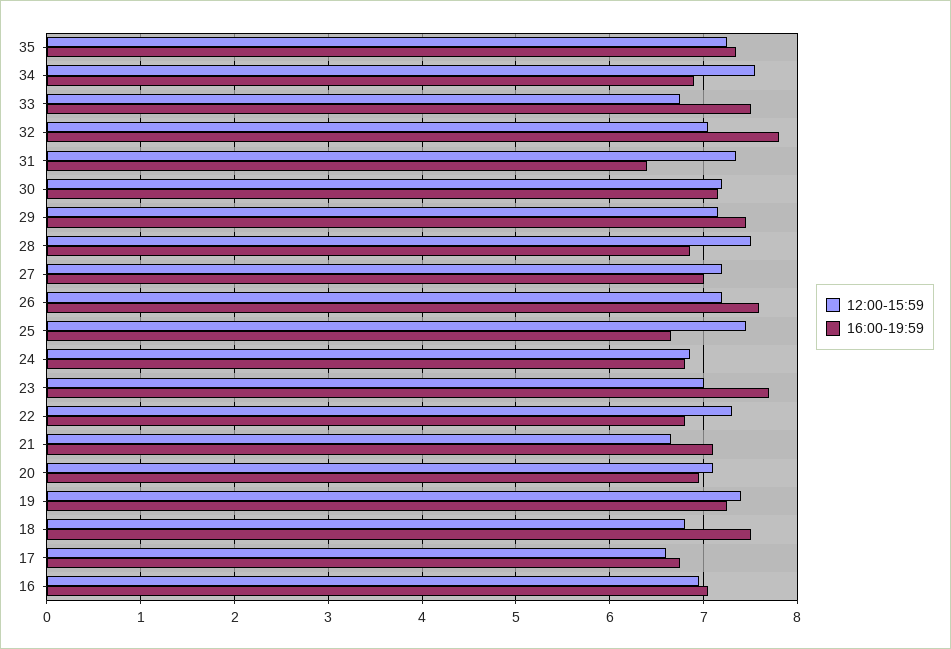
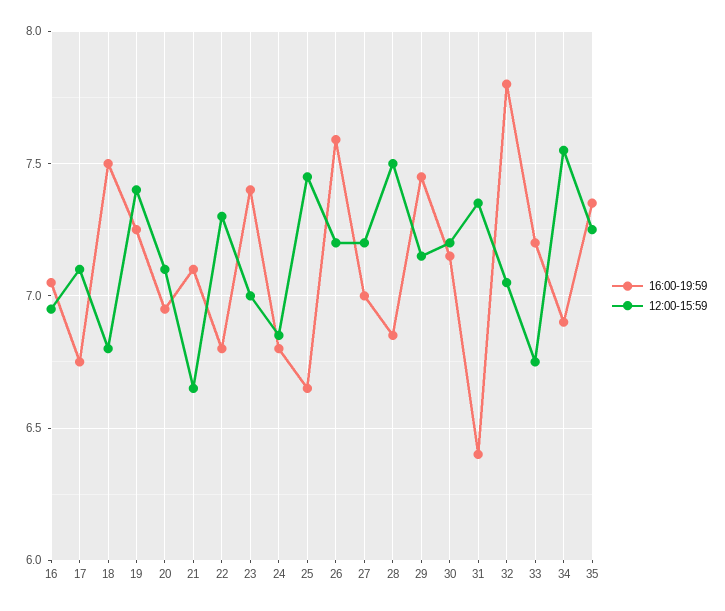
  {
    "12:00-15:59": {
      "35": 7.25,
      "34": 7.55,
      "33": 6.75,
      "32": 7.05,
      "31": 7.35,
      "30": 7.2,
      "29": 7.15,
      "28": 7.5,
      "27": 7.2,
      "26": 7.2,
      "25": 7.45,
      "24": 6.85,
      "23": 7,
      "22": 7.3,
      "21": 6.65,
      "20": 7.1,
      "19": 7.4,
      "18": 6.8,
-     "17": 6.6,
+     "17": 7.1,
      "16": 6.95
    },
    "16:00-19:59": {
      "35": 7.35,
      "34": 6.9,
-     "33": 7.5,
+     "33": 7.2,
      "32": 7.8,
      "31": 6.4,
      "30": 7.15,
      "29": 7.45,
      "28": 6.85,
      "27": 7,
      "26": 7.6,
      "25": 6.65,
      "24": 6.8,
-     "23": 7.7,
+     "23": 7.4,
      "22": 6.8,
      "21": 7.1,
      "20": 6.95,
      "19": 7.25,
      "18": 7.5,
      "17": 6.75,
      "16": 7.05
    }
  }

